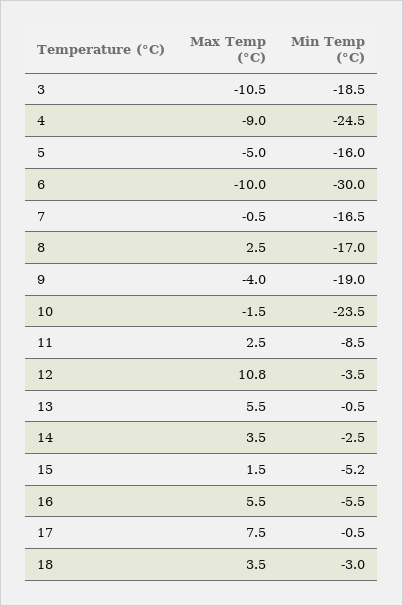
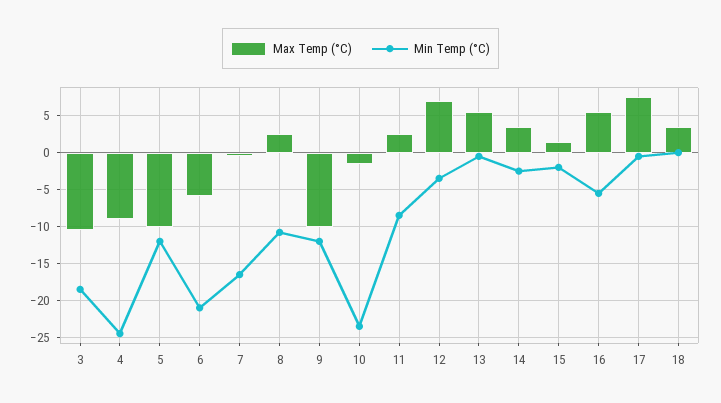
  {
    "Max Temp (°C)": {
      "3": -10.5,
      "4": -9,
-     "5": -5,
+     "5": -10,
-     "6": -10,
+     "6": -6,
      "7": -0.5,
      "8": 2.5,
-     "9": -4,
+     "9": -10,
      "10": -1.5,
      "11": 2.5,
-     "12": 10.8,
+     "12": 7,
      "13": 5.5,
      "14": 3.5,
      "15": 1.5,
      "16": 5.5,
      "17": 7.5,
      "18": 3.5
    },
    "Min Temp (°C)": {
      "3": -18.5,
      "4": -24.5,
-     "5": -16,
+     "5": -12,
-     "6": -30,
+     "6": -21,
      "7": -16.5,
-     "8": -17,
+     "8": -11,
-     "9": -19,
+     "9": -12,
      "10": -23.5,
      "11": -8.5,
      "12": -3.5,
      "13": -0.5,
      "14": -2.5,
-     "15": -5.2,
+     "15": -2,
      "16": -5.5,
      "17": -0.5,
-     "18": -3
+     "18": 0
    }
  }

